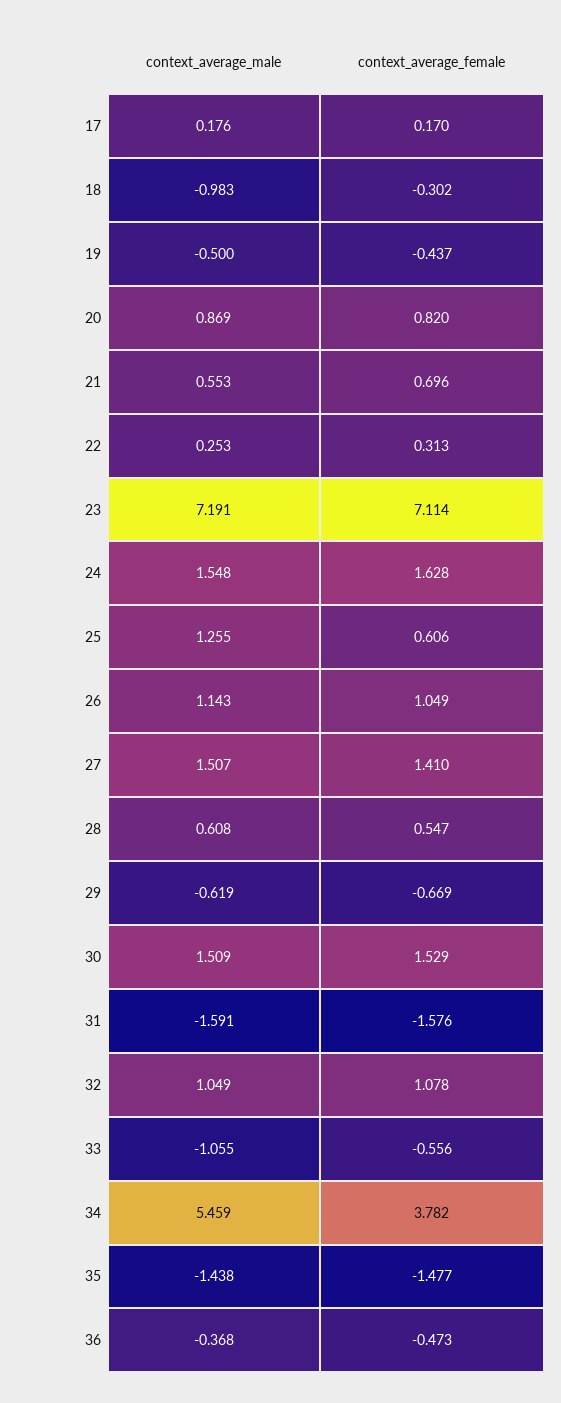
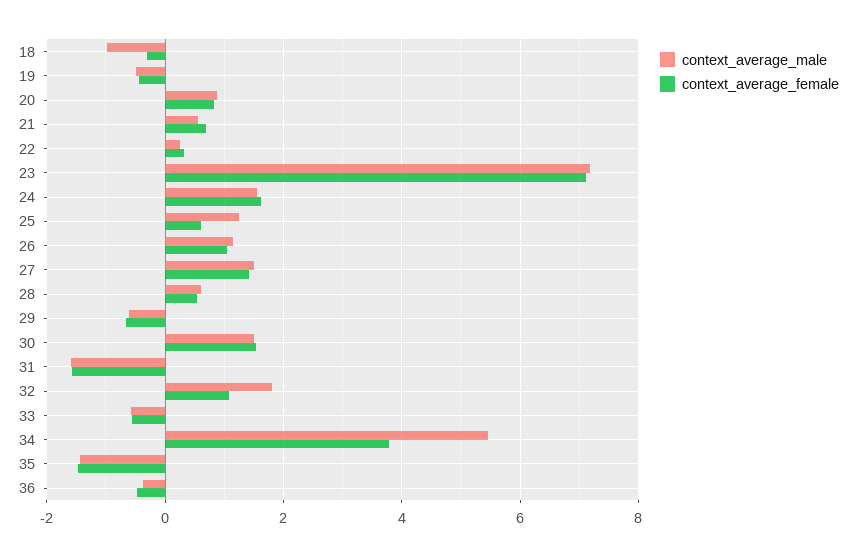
  {
    "context_average_male": {
-     "17": 0.176,
      "18": -0.983,
      "19": -0.5,
      "20": 0.869,
      "21": 0.553,
      "22": 0.253,
      "23": 7.191,
      "24": 1.548,
      "25": 1.255,
      "26": 1.143,
      "27": 1.507,
      "28": 0.608,
      "29": -0.619,
      "30": 1.509,
      "31": -1.591,
-     "32": 1.049,
+     "32": 1.8,
-     "33": -1.055,
+     "33": -0.6,
      "34": 5.459,
      "35": -1.438,
      "36": -0.368
    },
    "context_average_female": {
-     "17": 0.17,
      "18": -0.302,
      "19": -0.437,
      "20": 0.82,
      "21": 0.696,
      "22": 0.313,
      "23": 7.114,
      "24": 1.628,
      "25": 0.606,
      "26": 1.049,
      "27": 1.41,
      "28": 0.547,
      "29": -0.669,
      "30": 1.529,
      "31": -1.576,
      "32": 1.078,
      "33": -0.556,
      "34": 3.782,
      "35": -1.477,
      "36": -0.473
    }
  }

